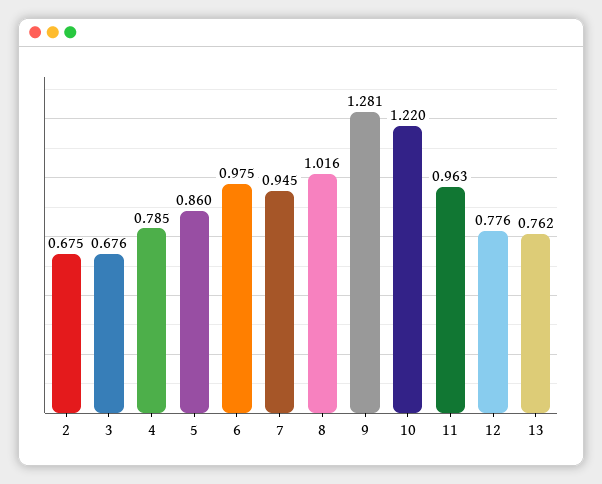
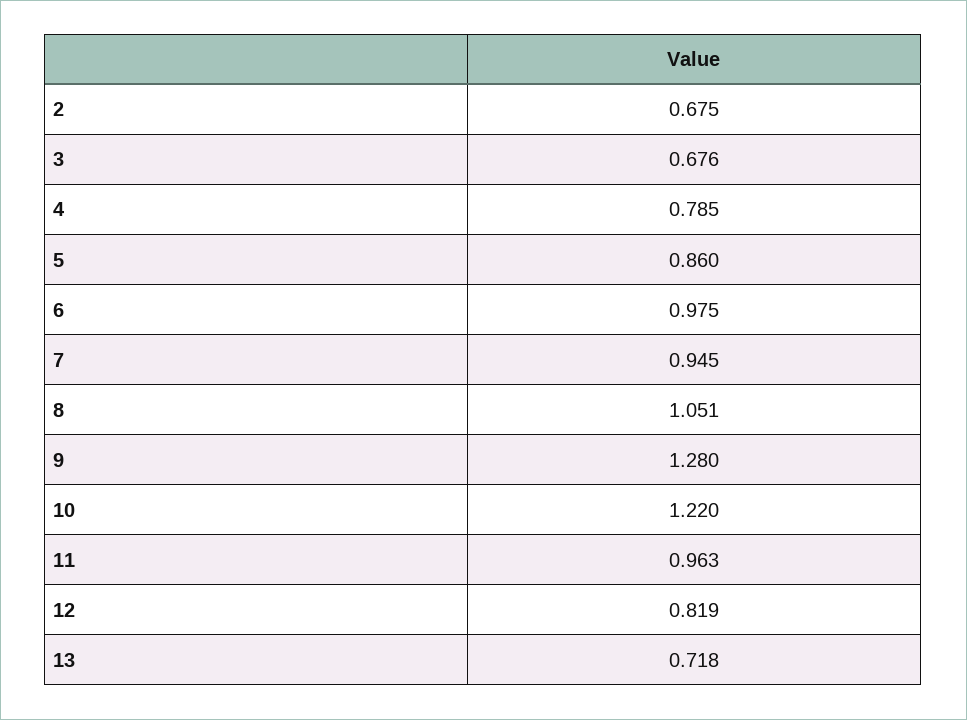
  {
    "2": 0.675,
    "3": 0.676,
    "4": 0.785,
    "5": 0.86,
    "6": 0.975,
    "7": 0.945,
-   "8": 1.016,
+   "8": 1.051,
-   "9": 1.281,
+   "9": 1.28,
    "10": 1.22,
    "11": 0.963,
-   "12": 0.776,
+   "12": 0.819,
-   "13": 0.762
+   "13": 0.718
  }

